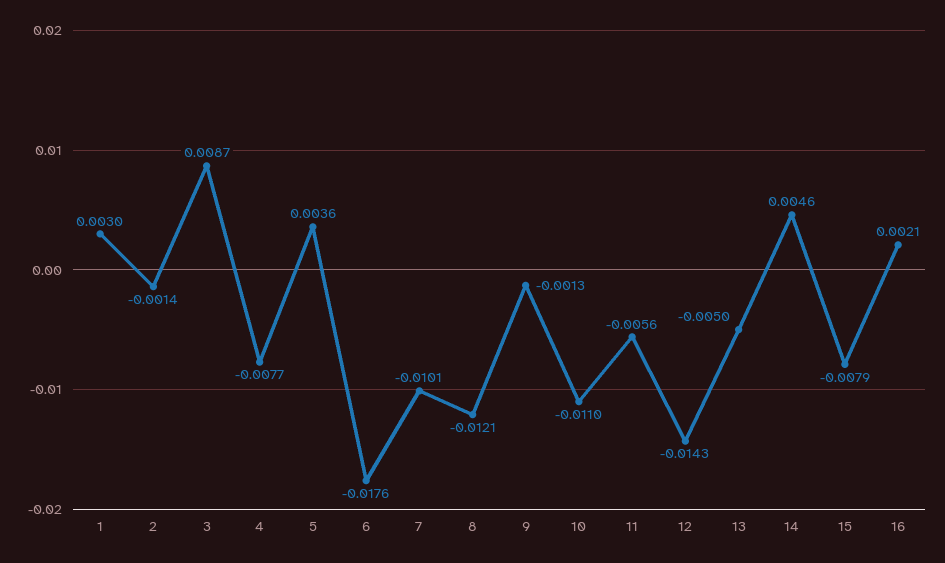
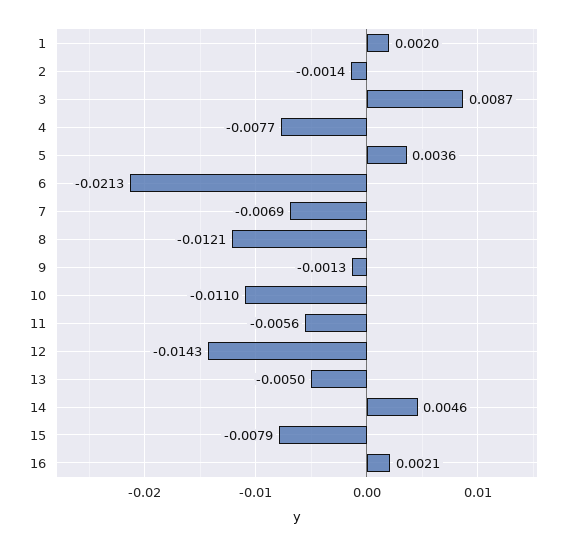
  {
-   "1": 0.003,
+   "1": 0.002,
    "2": -0.0014,
    "3": 0.0087,
    "4": -0.0077,
    "5": 0.0036,
-   "6": -0.0176,
+   "6": -0.0213,
-   "7": -0.0101,
+   "7": -0.0069,
    "8": -0.0121,
    "9": -0.0013,
    "10": -0.011,
    "11": -0.0056,
    "12": -0.0143,
    "13": -0.005,
    "14": 0.0046,
    "15": -0.0079,
    "16": 0.0021
  }

